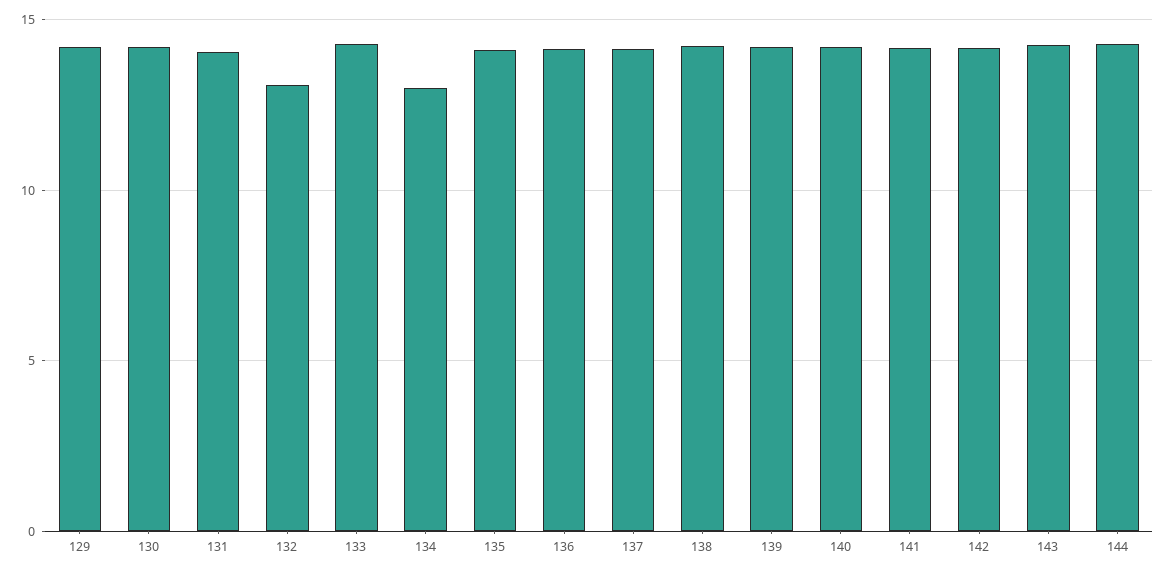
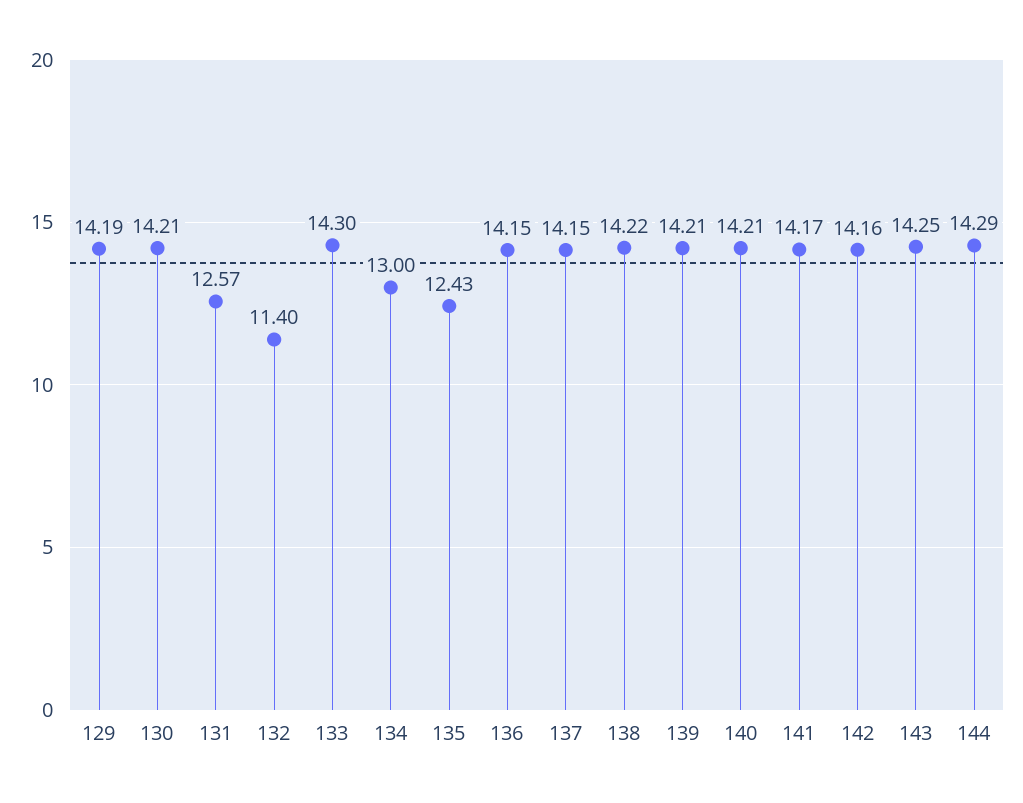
  {
    "129": 14.19,
    "130": 14.21,
-   "131": 14,
+   "131": 12.57,
-   "132": 13,
+   "132": 11.4,
    "133": 14.3,
    "134": 13,
-   "135": 14,
+   "135": 12.43,
    "136": 14.15,
    "137": 14.15,
    "138": 14.22,
    "139": 14.21,
    "140": 14.21,
    "141": 14.17,
    "142": 14.16,
    "143": 14.25,
    "144": 14.29
  }

